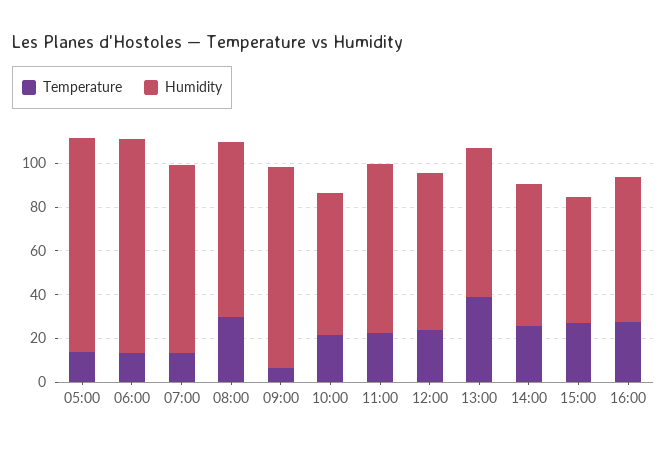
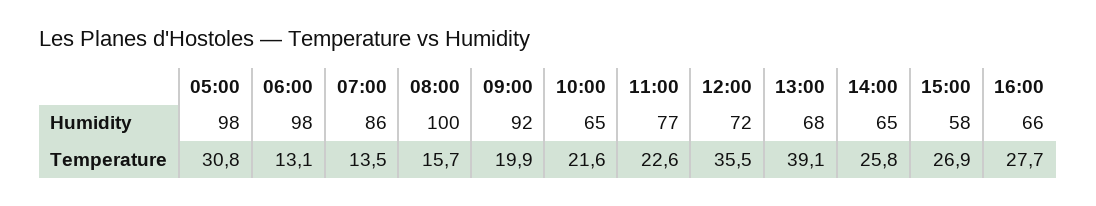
  {
    "Temperature": {
-     "05:00": 15,
+     "05:00": 30.8,
      "06:00": 13.1,
      "07:00": 13.5,
-     "08:00": 30,
+     "08:00": 15.7,
-     "09:00": 5,
+     "09:00": 19.9,
      "10:00": 21.6,
      "11:00": 22.6,
-     "12:00": 25,
+     "12:00": 35.5,
      "13:00": 39.1,
      "14:00": 25.8,
      "15:00": 26.9,
      "16:00": 27.7
    },
    "Humidity": {
      "05:00": 98,
      "06:00": 98,
      "07:00": 86,
-     "08:00": 80,
+     "08:00": 100,
      "09:00": 92,
      "10:00": 65,
      "11:00": 77,
      "12:00": 72,
      "13:00": 68,
      "14:00": 65,
      "15:00": 58,
      "16:00": 66
    }
  }

